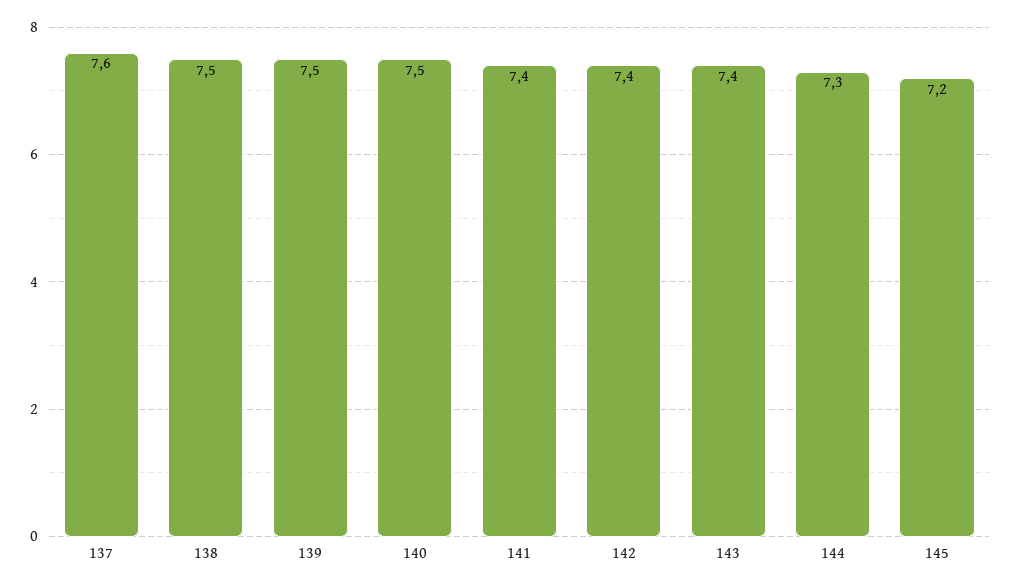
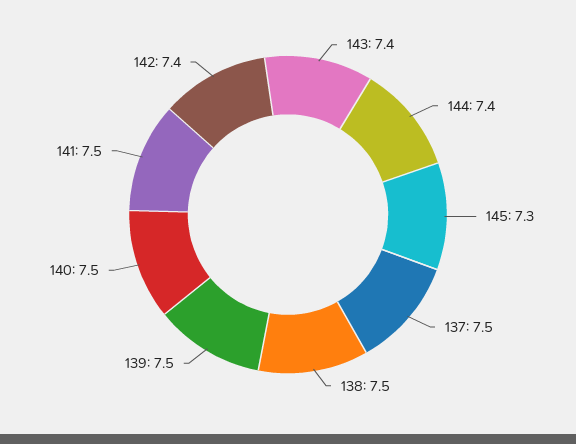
  {
-   "137": 7.6,
+   "137": 7.5,
    "138": 7.5,
    "139": 7.5,
    "140": 7.5,
-   "141": 7.4,
+   "141": 7.5,
    "142": 7.4,
    "143": 7.4,
-   "144": 7.3,
+   "144": 7.4,
-   "145": 7.2
+   "145": 7.3
  }

